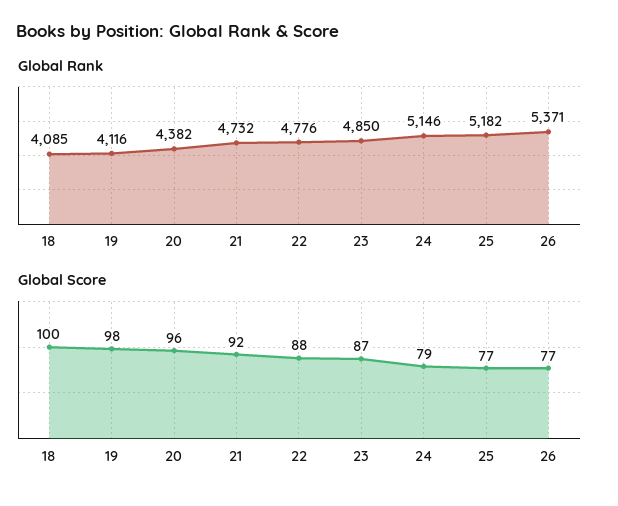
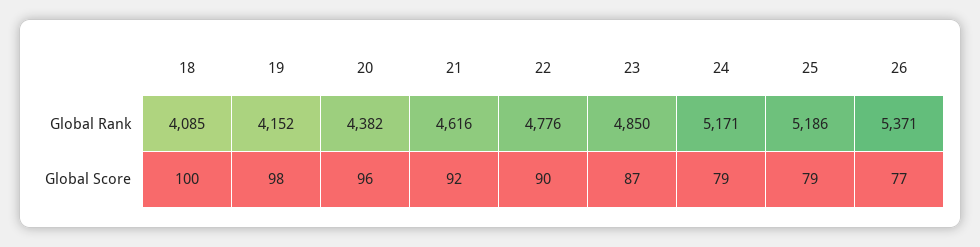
  {
    "Global Rank": {
      "18": 4085,
-     "19": 4116,
+     "19": 4152,
      "20": 4382,
-     "21": 4732,
+     "21": 4616,
      "22": 4776,
      "23": 4850,
-     "24": 5146,
+     "24": 5171,
-     "25": 5182,
+     "25": 5186,
      "26": 5371
    },
    "Global Score": {
      "18": 100,
      "19": 98,
      "20": 96,
      "21": 92,
-     "22": 88,
+     "22": 90,
      "23": 87,
      "24": 79,
-     "25": 77,
+     "25": 79,
      "26": 77
    }
  }

